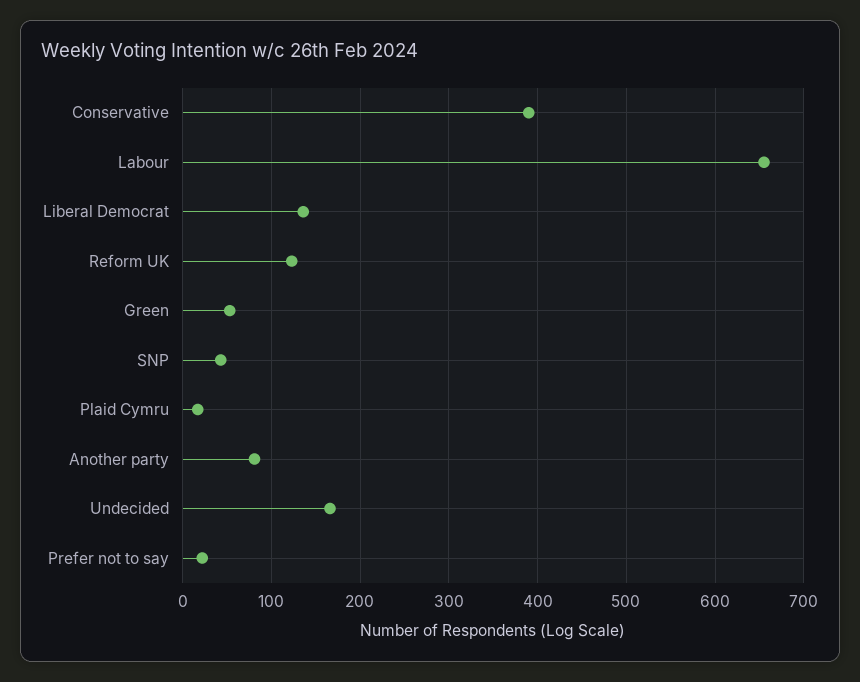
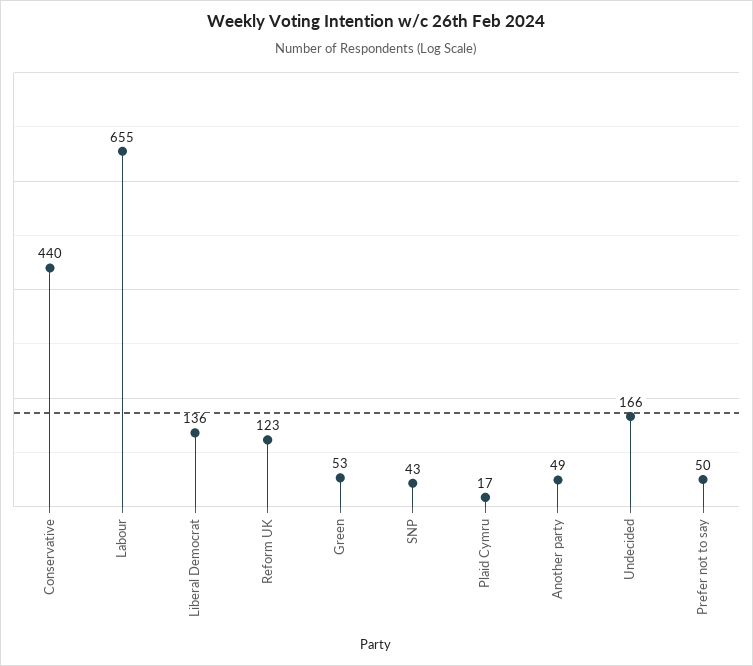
  {
-   "Conservative": 390,
+   "Conservative": 440,
    "Labour": 655,
    "Liberal Democrat": 136,
    "Reform UK": 123,
    "Green": 53,
    "SNP": 43,
    "Plaid Cymru": 17,
-   "Another party": 80,
+   "Another party": 49,
    "Undecided": 166,
-   "Prefer not to say": 20
+   "Prefer not to say": 50
  }

